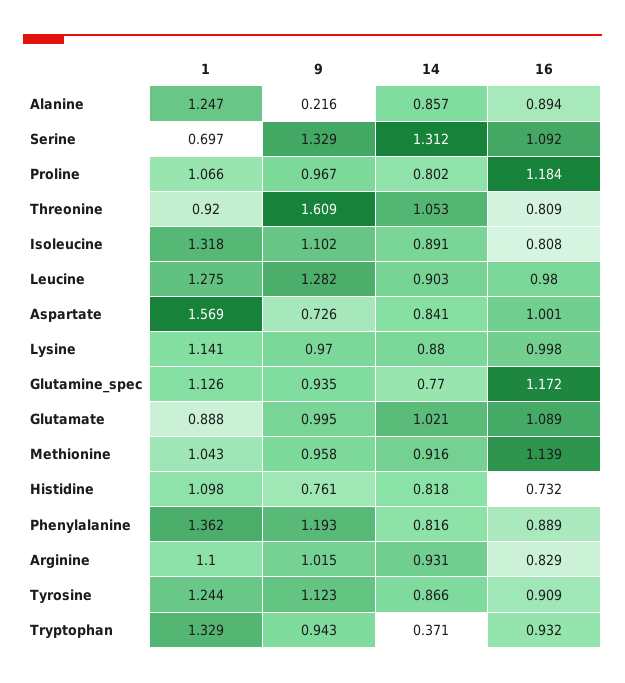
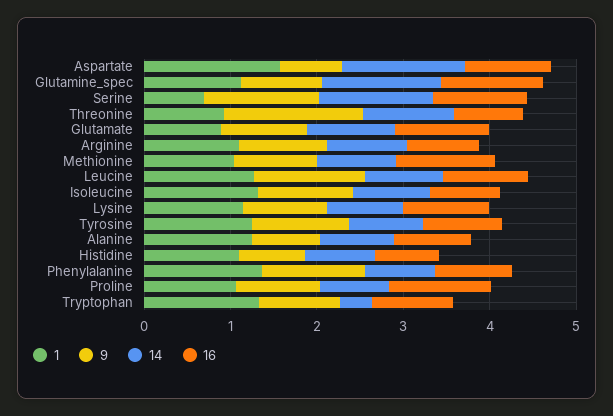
  {
    "1": {
      "Alanine": 1.247,
      "Serine": 0.697,
      "Proline": 1.066,
      "Threonine": 0.92,
      "Isoleucine": 1.318,
      "Leucine": 1.275,
      "Aspartate": 1.569,
      "Lysine": 1.141,
      "Glutamine_spec": 1.126,
      "Glutamate": 0.888,
      "Methionine": 1.043,
      "Histidine": 1.098,
      "Phenylalanine": 1.362,
      "Arginine": 1.1,
      "Tyrosine": 1.244,
      "Tryptophan": 1.329
    },
    "9": {
-     "Alanine": 0.216,
+     "Alanine": 0.8,
      "Serine": 1.329,
      "Proline": 0.967,
      "Threonine": 1.609,
      "Isoleucine": 1.102,
      "Leucine": 1.282,
      "Aspartate": 0.726,
      "Lysine": 0.97,
      "Glutamine_spec": 0.935,
      "Glutamate": 0.995,
      "Methionine": 0.958,
      "Histidine": 0.761,
      "Phenylalanine": 1.193,
      "Arginine": 1.015,
      "Tyrosine": 1.123,
      "Tryptophan": 0.943
    },
    "14": {
      "Alanine": 0.857,
      "Serine": 1.312,
      "Proline": 0.802,
      "Threonine": 1.053,
      "Isoleucine": 0.891,
      "Leucine": 0.903,
-     "Aspartate": 0.841,
+     "Aspartate": 1.4,
      "Lysine": 0.88,
-     "Glutamine_spec": 0.77,
+     "Glutamine_spec": 1.4,
      "Glutamate": 1.021,
      "Methionine": 0.916,
      "Histidine": 0.818,
      "Phenylalanine": 0.816,
      "Arginine": 0.931,
      "Tyrosine": 0.866,
      "Tryptophan": 0.371
    },
    "16": {
      "Alanine": 0.894,
      "Serine": 1.092,
      "Proline": 1.184,
      "Threonine": 0.809,
      "Isoleucine": 0.808,
      "Leucine": 0.98,
      "Aspartate": 1.001,
      "Lysine": 0.998,
      "Glutamine_spec": 1.172,
      "Glutamate": 1.089,
      "Methionine": 1.139,
      "Histidine": 0.732,
      "Phenylalanine": 0.889,
      "Arginine": 0.829,
      "Tyrosine": 0.909,
      "Tryptophan": 0.932
    }
  }

